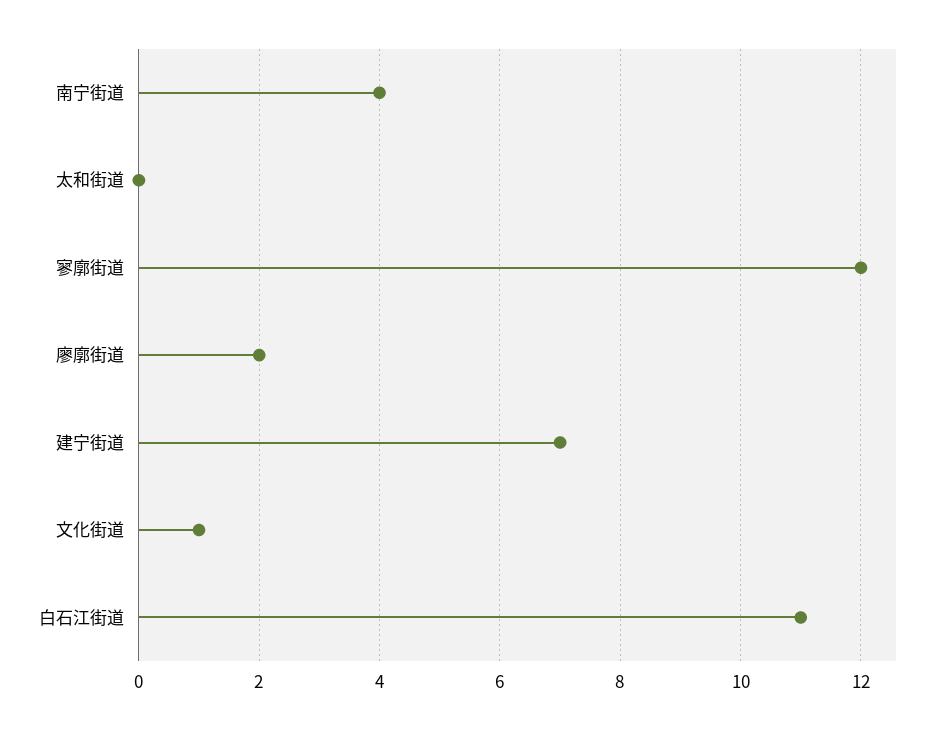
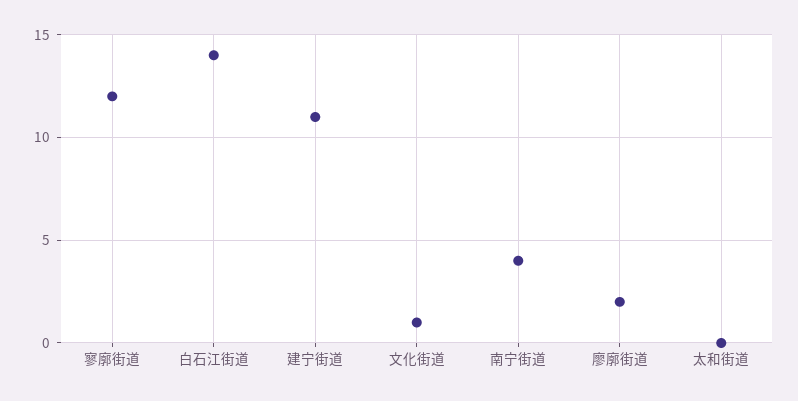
  {
    "南宁街道": 4,
    "太和街道": 0,
    "寥廓街道": 12,
    "廖廓街道": 2,
-   "建宁街道": 7,
+   "建宁街道": 11,
    "文化街道": 1,
-   "白石江街道": 11
+   "白石江街道": 14
  }

